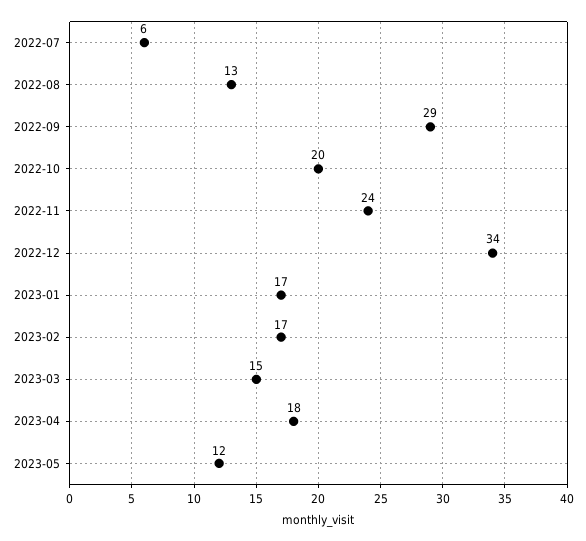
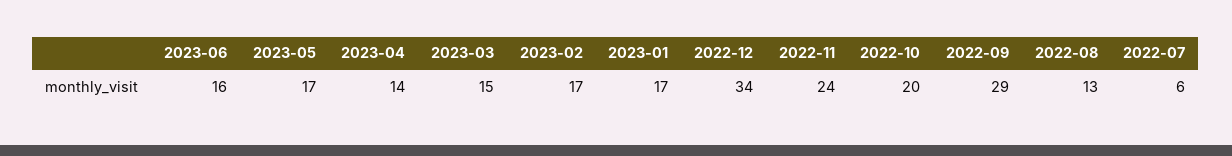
  {
    "2022-07": 6,
    "2022-08": 13,
    "2022-09": 29,
    "2022-10": 20,
    "2022-11": 24,
    "2022-12": 34,
    "2023-01": 17,
    "2023-02": 17,
    "2023-03": 15,
-   "2023-04": 18,
+   "2023-04": 14,
-   "2023-05": 12
+   "2023-05": 17,
+   "2023-06": 16
  }

